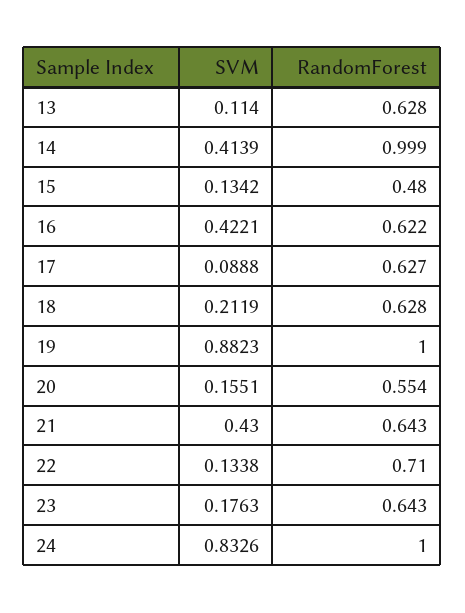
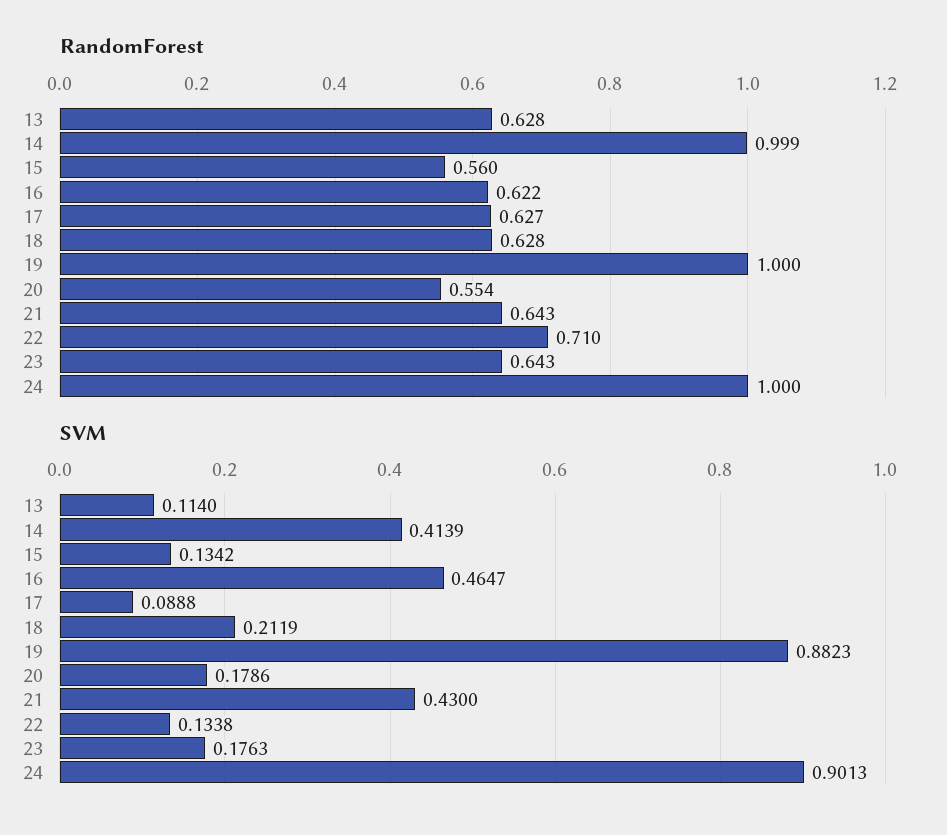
  {
    "SVM": {
      "13": 0.114,
      "14": 0.4139,
      "15": 0.1342,
-     "16": 0.4221,
+     "16": 0.4647,
      "17": 0.0888,
      "18": 0.2119,
      "19": 0.8823,
-     "20": 0.1551,
+     "20": 0.1786,
      "21": 0.43,
      "22": 0.1338,
      "23": 0.1763,
-     "24": 0.8326
+     "24": 0.9013
    },
    "RandomForest": {
      "13": 0.628,
      "14": 0.999,
-     "15": 0.48,
+     "15": 0.56,
      "16": 0.622,
      "17": 0.627,
      "18": 0.628,
      "19": 1,
      "20": 0.554,
      "21": 0.643,
      "22": 0.71,
      "23": 0.643,
      "24": 1
    }
  }

